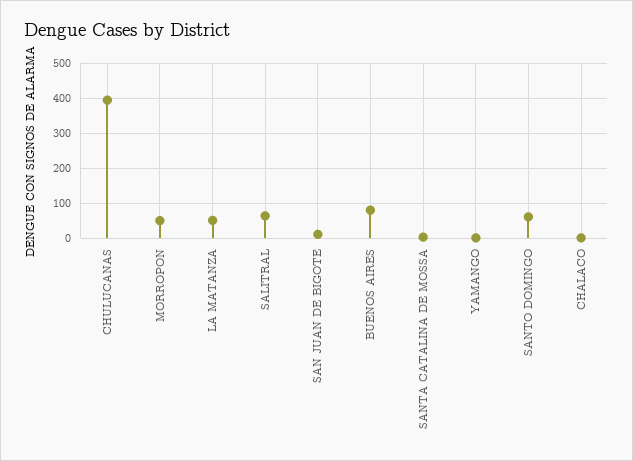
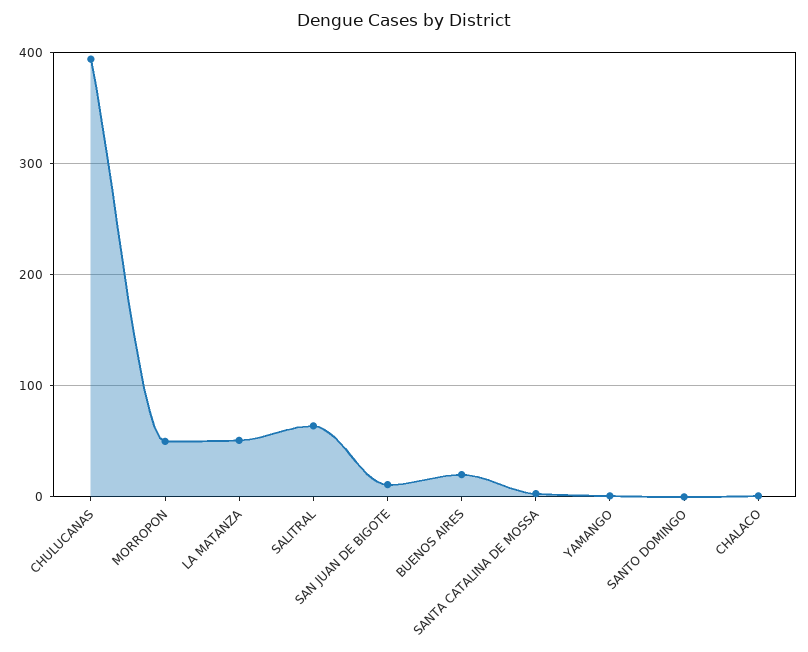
  {
    "CHULUCANAS": 390,
    "MORROPON": 50,
    "LA MATANZA": 50,
    "SALITRAL": 60,
    "SAN JUAN DE BIGOTE": 10,
-   "BUENOS AIRES": 80,
+   "BUENOS AIRES": 20,
    "SANTA CATALINA DE MOSSA": 0,
    "YAMANGO": 0,
-   "SANTO DOMINGO": 60,
+   "SANTO DOMINGO": 0,
    "CHALACO": 0
  }

